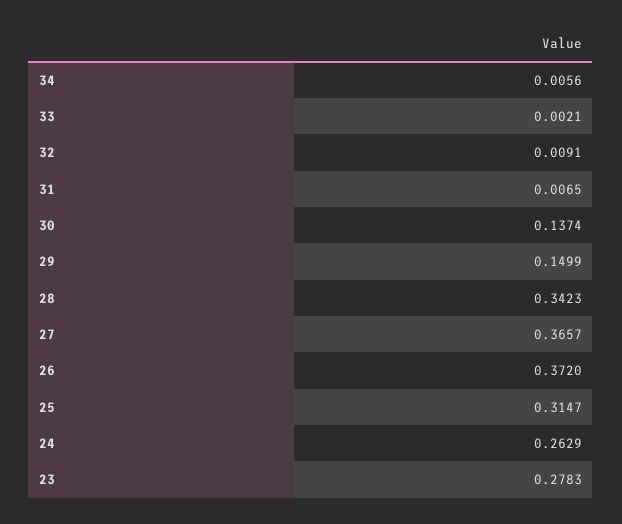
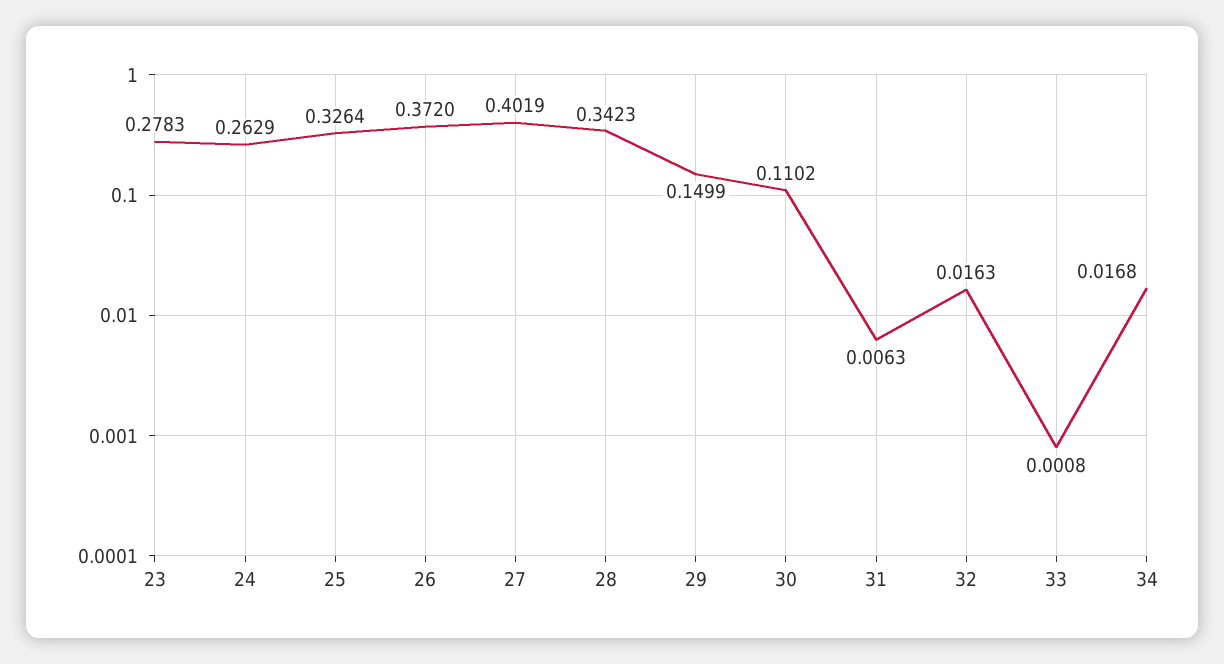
  {
-   "34": 0.0056,
+   "34": 0.0168,
-   "33": 0.0021,
+   "33": 0.0008,
-   "32": 0.0091,
+   "32": 0.0163,
-   "31": 0.0065,
+   "31": 0.0063,
-   "30": 0.1374,
+   "30": 0.1102,
    "29": 0.1499,
    "28": 0.3423,
-   "27": 0.3657,
+   "27": 0.4019,
    "26": 0.372,
-   "25": 0.3147,
+   "25": 0.3264,
    "24": 0.2629,
    "23": 0.2783
  }

